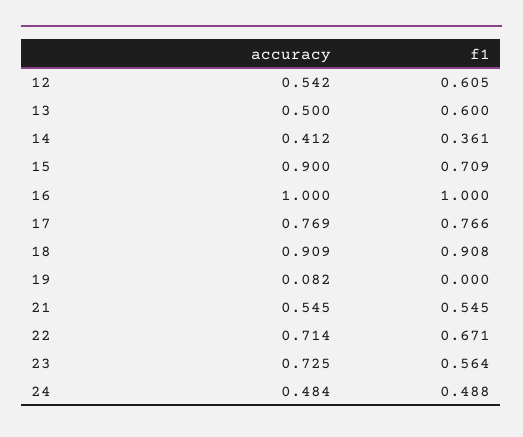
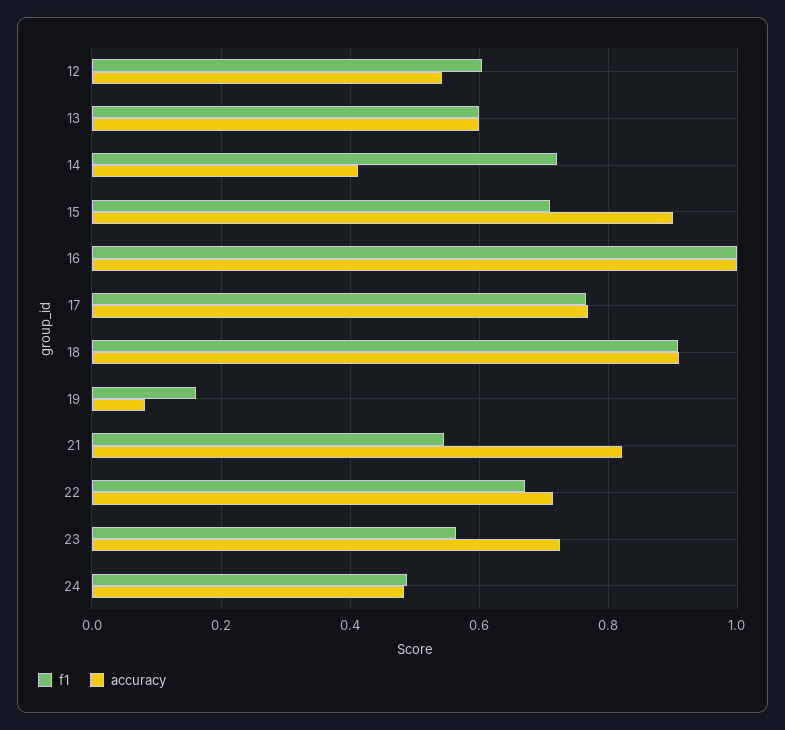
  {
    "accuracy": {
      "12": 0.542,
-     "13": 0.5,
+     "13": 0.6,
      "14": 0.412,
      "15": 0.9,
      "16": 1,
      "17": 0.769,
      "18": 0.909,
      "19": 0.082,
-     "21": 0.545,
+     "21": 0.82,
      "22": 0.714,
      "23": 0.725,
      "24": 0.484
    },
    "f1": {
      "12": 0.605,
      "13": 0.6,
-     "14": 0.361,
+     "14": 0.72,
      "15": 0.709,
      "16": 1,
      "17": 0.766,
      "18": 0.908,
-     "19": 0,
+     "19": 0.16,
      "21": 0.545,
      "22": 0.671,
      "23": 0.564,
      "24": 0.488
    }
  }

